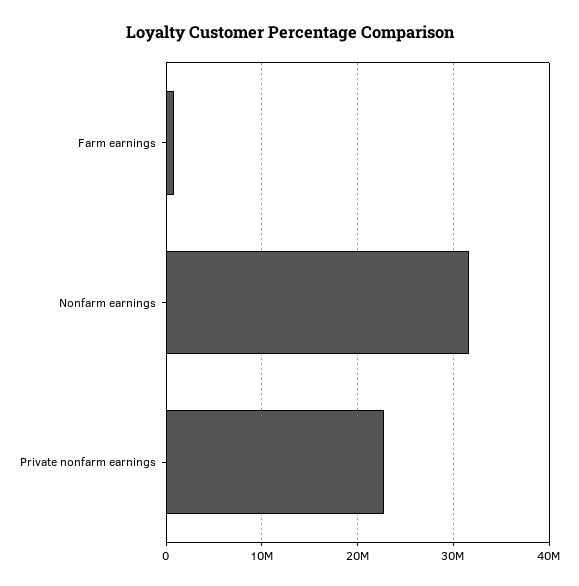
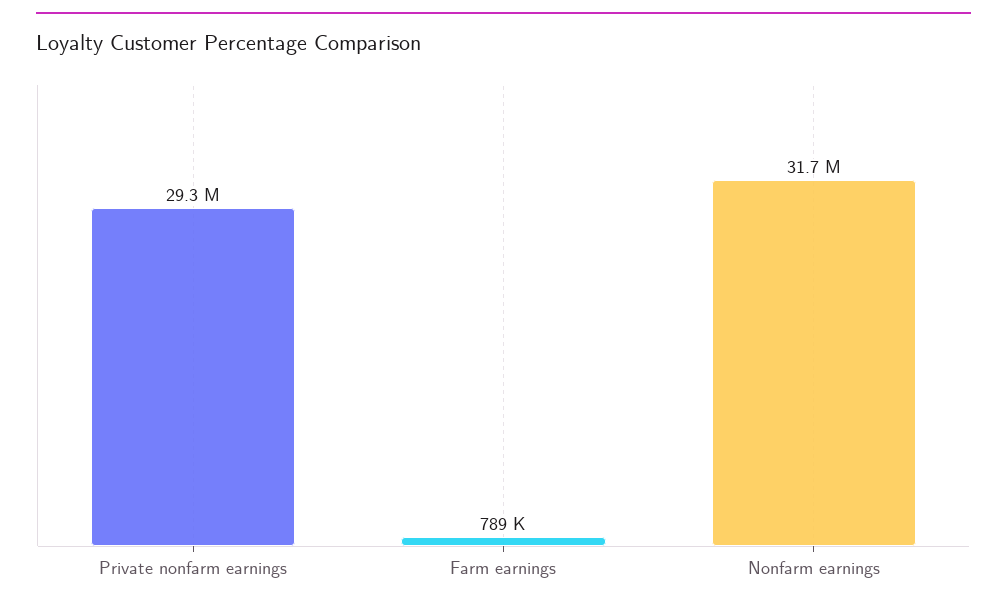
  {
    "Farm earnings": 789000,
    "Nonfarm earnings": 31700000,
-   "Private nonfarm earnings": 23000000
+   "Private nonfarm earnings": 29300000
  }

